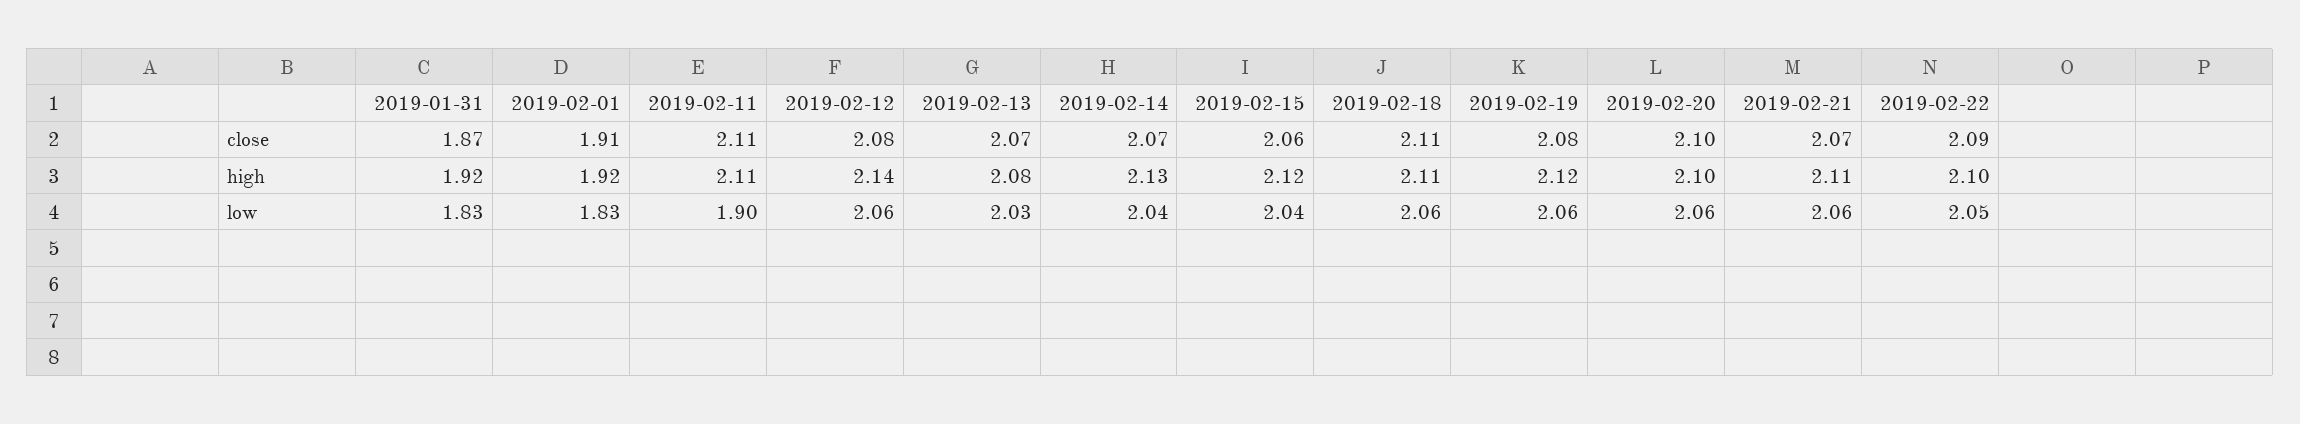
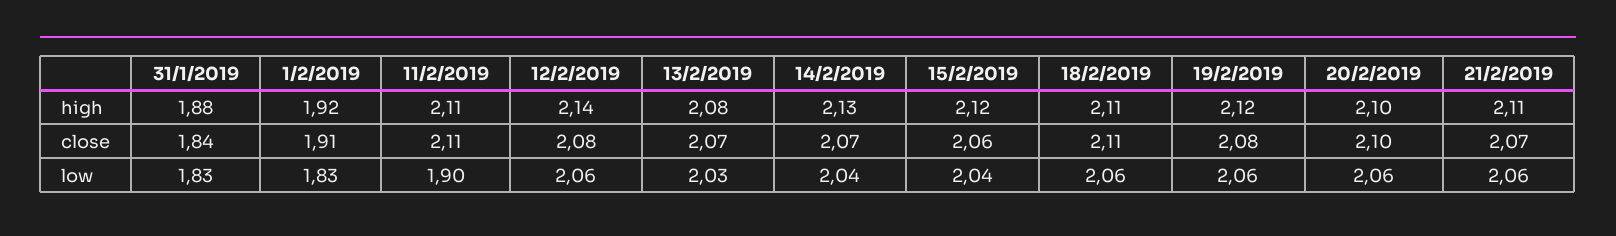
  {
    "2019-01-31": {
-     "close": 1.87,
+     "close": 1.84,
-     "high": 1.92,
+     "high": 1.88,
      "low": 1.83
    },
    "2019-02-01": {
      "close": 1.91,
      "high": 1.92,
      "low": 1.83
    },
    "2019-02-11": {
      "close": 2.11,
      "high": 2.11,
      "low": 1.9
    },
    "2019-02-12": {
      "close": 2.08,
      "high": 2.14,
      "low": 2.06
    },
    "2019-02-13": {
      "close": 2.07,
      "high": 2.08,
      "low": 2.03
    },
    "2019-02-14": {
      "close": 2.07,
      "high": 2.13,
      "low": 2.04
    },
    "2019-02-15": {
      "close": 2.06,
      "high": 2.12,
      "low": 2.04
    },
    "2019-02-18": {
      "close": 2.11,
      "high": 2.11,
      "low": 2.06
    },
    "2019-02-19": {
      "close": 2.08,
      "high": 2.12,
      "low": 2.06
    },
    "2019-02-20": {
      "close": 2.1,
      "high": 2.1,
      "low": 2.06
    },
    "2019-02-21": {
      "close": 2.07,
      "high": 2.11,
      "low": 2.06
-   },
+   }
-   "2019-02-22": {
-     "close": 2.09,
-     "high": 2.1,
-     "low": 2.05
-   }
  }

